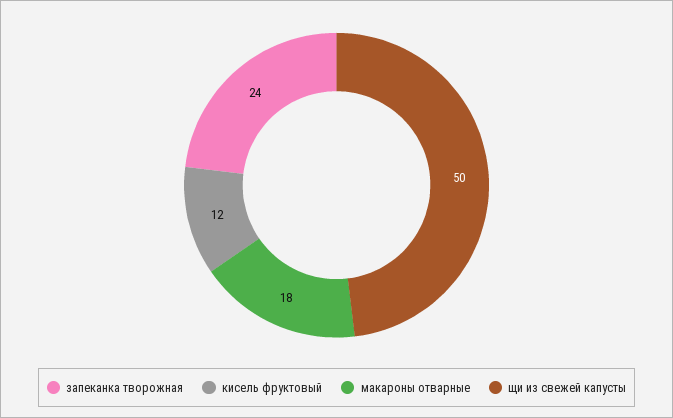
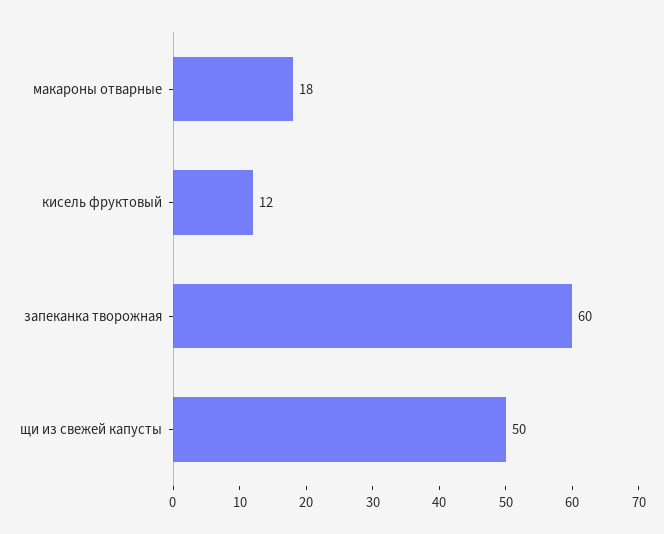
  {
-   "запеканка творожная": 24,
+   "запеканка творожная": 60,
    "кисель фруктовый": 12,
    "макароны отварные": 18,
    "щи из свежей капусты": 50
  }

